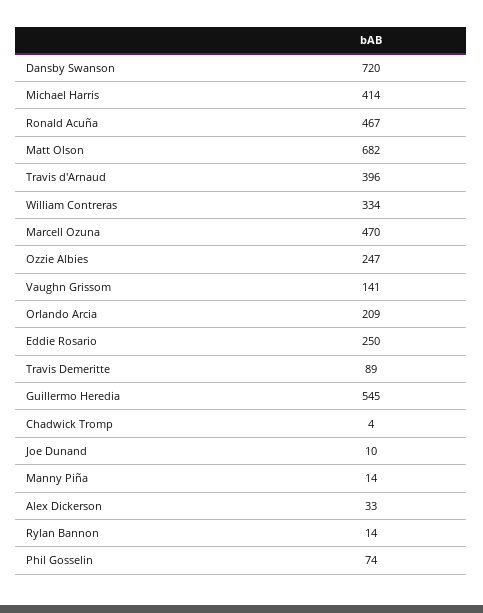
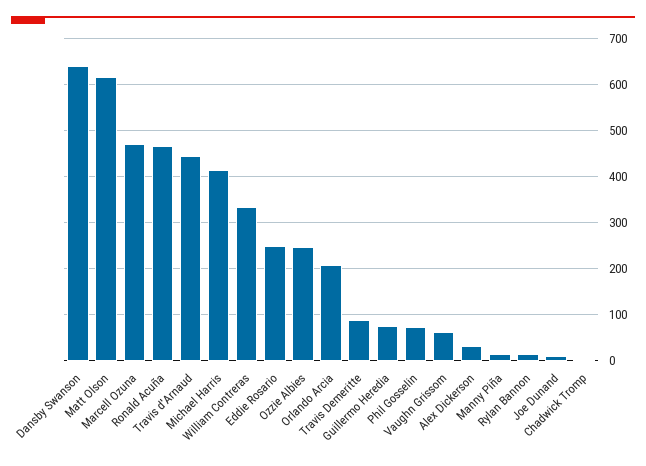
  {
-   "Dansby Swanson": 720,
+   "Dansby Swanson": 640,
    "Michael Harris": 414,
    "Ronald Acuña": 467,
-   "Matt Olson": 682,
+   "Matt Olson": 620,
-   "Travis d'Arnaud": 396,
+   "Travis d'Arnaud": 440,
    "William Contreras": 334,
    "Marcell Ozuna": 470,
    "Ozzie Albies": 247,
-   "Vaughn Grissom": 141,
+   "Vaughn Grissom": 60,
    "Orlando Arcia": 209,
    "Eddie Rosario": 250,
    "Travis Demeritte": 89,
-   "Guillermo Heredia": 545,
+   "Guillermo Heredia": 80,
    "Chadwick Tromp": 4,
    "Joe Dunand": 10,
    "Manny Piña": 14,
    "Alex Dickerson": 33,
    "Rylan Bannon": 14,
    "Phil Gosselin": 74
  }

